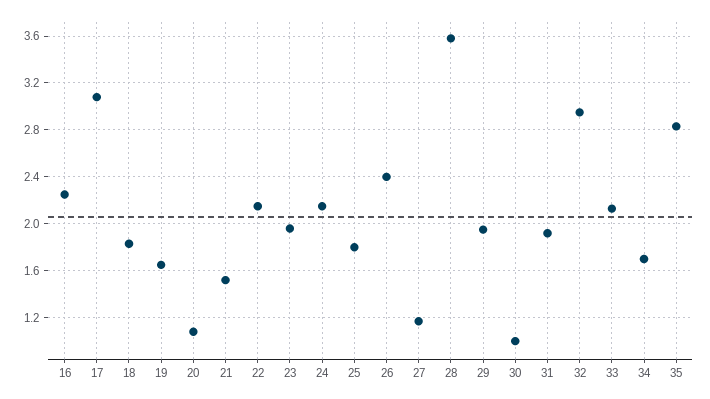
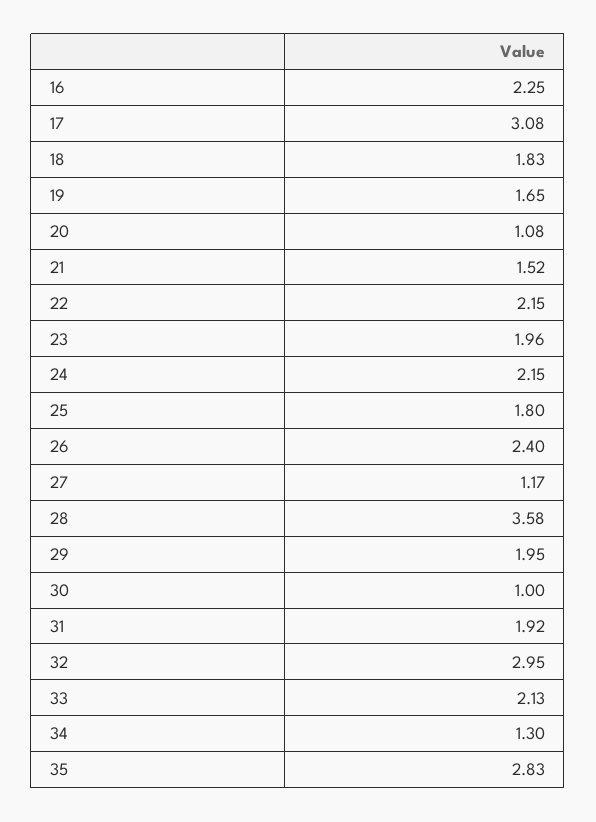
  {
    "16": 2.25,
    "17": 3.08,
    "18": 1.83,
    "19": 1.65,
    "20": 1.08,
    "21": 1.52,
    "22": 2.15,
    "23": 1.96,
    "24": 2.15,
    "25": 1.8,
    "26": 2.4,
    "27": 1.17,
    "28": 3.58,
    "29": 1.95,
    "30": 1,
    "31": 1.92,
    "32": 2.95,
    "33": 2.13,
-   "34": 1.7,
+   "34": 1.3,
    "35": 2.83
  }

